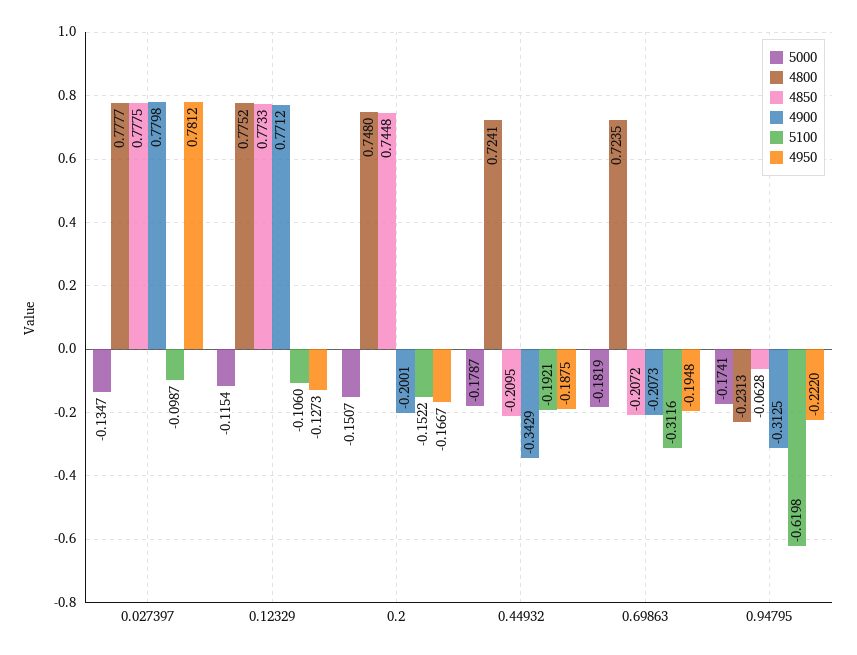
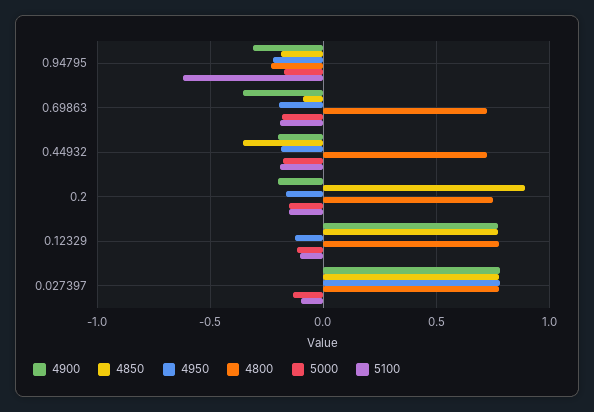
  {
    "5000": {
      "0.027397": -0.1347,
      "0.12329": -0.1154,
      "0.2": -0.1507,
      "0.44932": -0.1787,
      "0.69863": -0.1819,
      "0.94795": -0.1741
    },
    "4800": {
      "0.027397": 0.7777,
      "0.12329": 0.7752,
      "0.2": 0.748,
      "0.44932": 0.7241,
      "0.69863": 0.7235,
      "0.94795": -0.2313
    },
    "4850": {
      "0.027397": 0.7775,
      "0.12329": 0.7733,
-     "0.2": 0.7448,
+     "0.2": 0.9,
-     "0.44932": -0.2095,
+     "0.44932": -0.35,
-     "0.69863": -0.2072,
+     "0.69863": -0.1,
-     "0.94795": -0.0628
+     "0.94795": -0.2
    },
    "4900": {
      "0.027397": 0.7798,
      "0.12329": 0.7712,
      "0.2": -0.2001,
-     "0.44932": -0.3429,
+     "0.44932": -0.2,
-     "0.69863": -0.2073,
+     "0.69863": -0.35,
      "0.94795": -0.3125
    },
    "5100": {
      "0.027397": -0.0987,
      "0.12329": -0.106,
      "0.2": -0.1522,
      "0.44932": -0.1921,
-     "0.69863": -0.3116,
+     "0.69863": -0.2,
      "0.94795": -0.6198
    },
    "4950": {
      "0.027397": 0.7812,
      "0.12329": -0.1273,
      "0.2": -0.1667,
      "0.44932": -0.1875,
      "0.69863": -0.1948,
      "0.94795": -0.222
    }
  }

